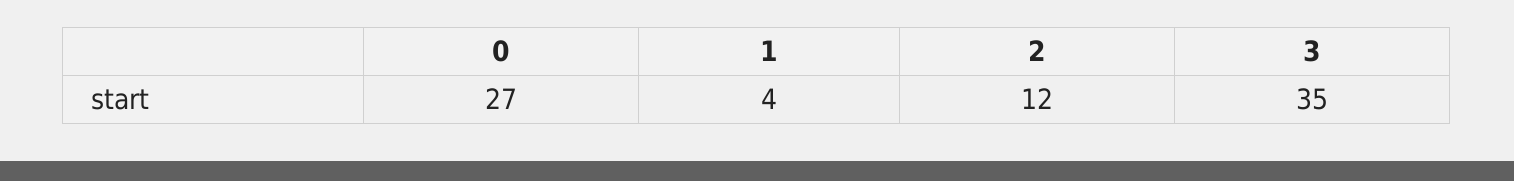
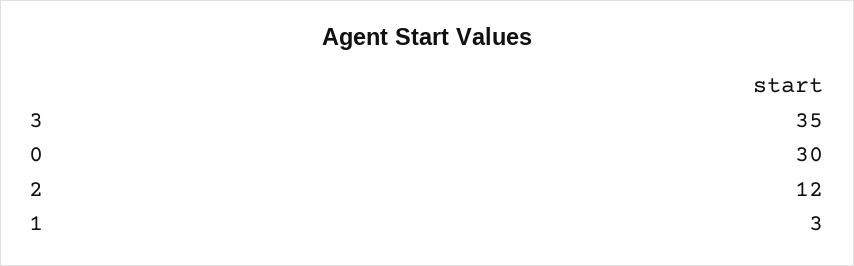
  {
-   "0": 27,
+   "0": 30,
-   "1": 4,
+   "1": 3,
    "2": 12,
    "3": 35
  }

